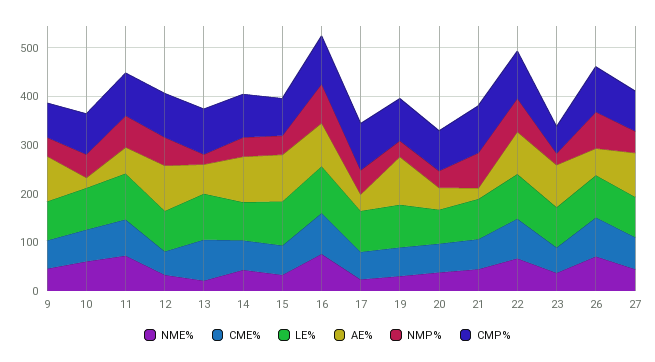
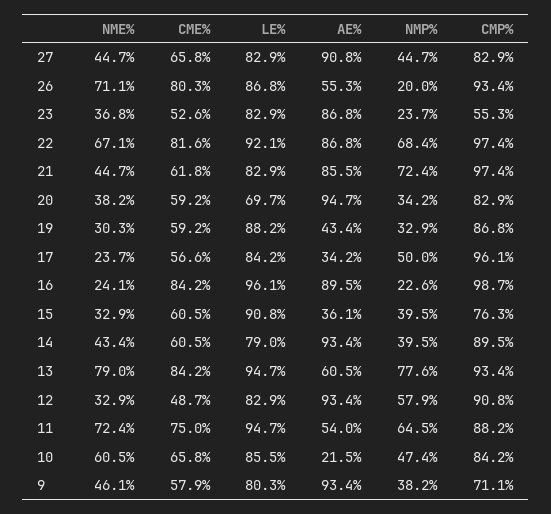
  {
    "NME%": {
      "9": 46.1,
      "10": 60.5,
      "11": 72.4,
      "12": 32.9,
-     "13": 20,
+     "13": 79,
      "14": 43.4,
      "15": 32.9,
-     "16": 80,
+     "16": 24.1,
      "17": 23.7,
      "19": 30.3,
      "20": 38.2,
      "21": 44.7,
      "22": 67.1,
      "23": 36.8,
      "26": 71.1,
      "27": 44.7
    },
    "CME%": {
      "9": 57.9,
      "10": 65.8,
      "11": 75,
      "12": 48.7,
      "13": 84.2,
      "14": 60.5,
      "15": 60.5,
      "16": 84.2,
      "17": 56.6,
      "19": 59.2,
      "20": 59.2,
      "21": 61.8,
      "22": 81.6,
      "23": 52.6,
      "26": 80.3,
      "27": 65.8
    },
    "LE%": {
      "9": 80.3,
      "10": 85.5,
      "11": 94.7,
      "12": 82.9,
      "13": 94.7,
      "14": 79,
      "15": 90.8,
      "16": 96.1,
      "17": 84.2,
      "19": 88.2,
      "20": 69.7,
      "21": 82.9,
      "22": 92.1,
      "23": 82.9,
      "26": 86.8,
      "27": 82.9
    },
    "AE%": {
      "9": 93.4,
      "10": 21.5,
      "11": 54,
      "12": 93.4,
      "13": 60.5,
      "14": 93.4,
-     "15": 100,
+     "15": 36.1,
      "16": 89.5,
      "17": 34.2,
-     "19": 100,
+     "19": 43.4,
-     "20": 40,
+     "20": 94.7,
-     "21": 20,
+     "21": 85.5,
      "22": 86.8,
      "23": 86.8,
      "26": 55.3,
      "27": 90.8
    },
    "NMP%": {
      "9": 38.2,
      "10": 47.4,
      "11": 64.5,
      "12": 57.9,
-     "13": 20,
+     "13": 77.6,
      "14": 39.5,
      "15": 39.5,
-     "16": 80,
+     "16": 22.6,
      "17": 50,
      "19": 32.9,
      "20": 34.2,
      "21": 72.4,
      "22": 68.4,
      "23": 23.7,
-     "26": 80,
+     "26": 20,
      "27": 44.7
    },
    "CMP%": {
      "9": 71.1,
      "10": 84.2,
      "11": 88.2,
      "12": 90.8,
      "13": 93.4,
      "14": 89.5,
      "15": 76.3,
      "16": 98.7,
      "17": 96.1,
      "19": 86.8,
      "20": 82.9,
      "21": 97.4,
      "22": 97.4,
      "23": 55.3,
      "26": 93.4,
      "27": 82.9
    }
  }

